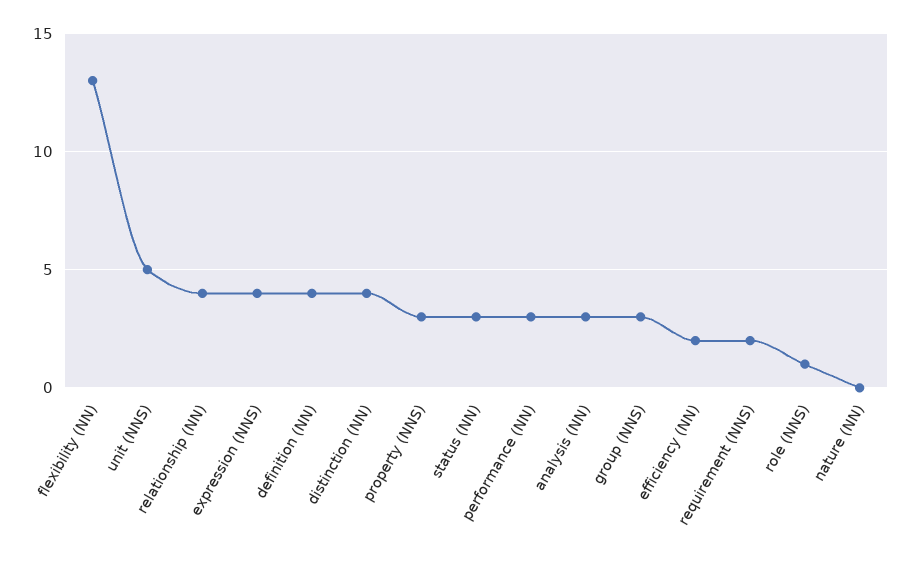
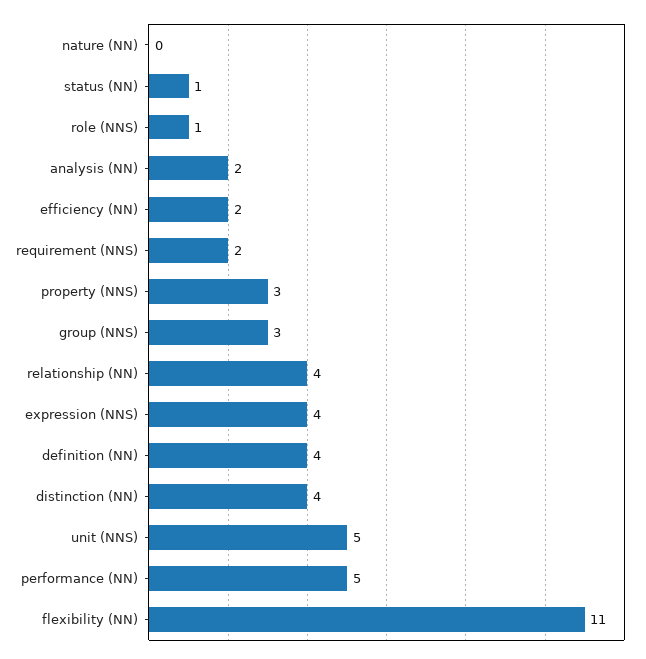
  {
-   "flexibility (NN)": 13,
+   "flexibility (NN)": 11,
    "unit (NNS)": 5,
    "relationship (NN)": 4,
    "expression (NNS)": 4,
    "definition (NN)": 4,
    "distinction (NN)": 4,
    "property (NNS)": 3,
-   "status (NN)": 3,
+   "status (NN)": 1,
-   "performance (NN)": 3,
+   "performance (NN)": 5,
-   "analysis (NN)": 3,
+   "analysis (NN)": 2,
    "group (NNS)": 3,
    "efficiency (NN)": 2,
    "requirement (NNS)": 2,
    "role (NNS)": 1,
    "nature (NN)": 0
  }

